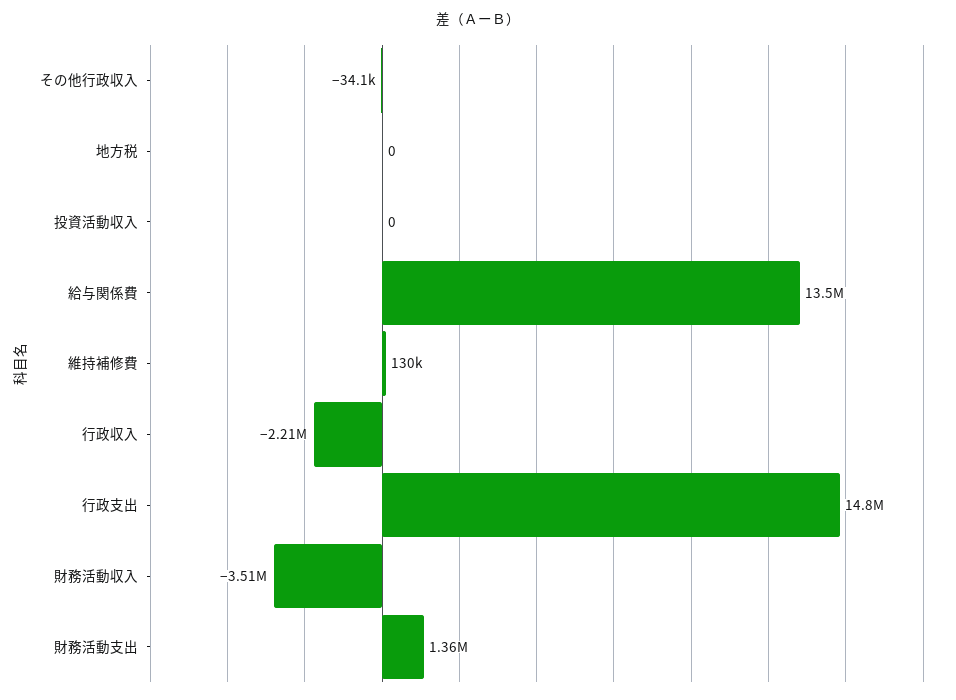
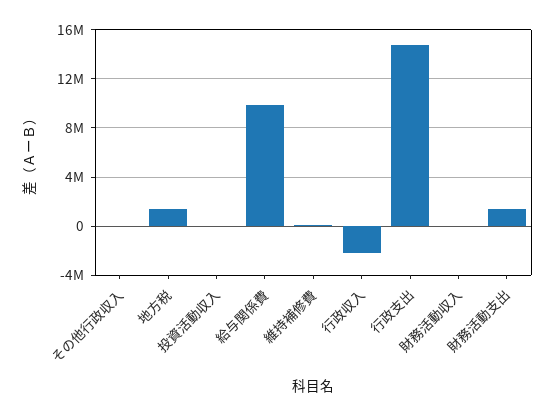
  {
    "その他行政収入": -34100,
-   "地方税": 0,
+   "地方税": 1500000,
    "投資活動収入": 0,
-   "給与関係費": 13500000,
+   "給与関係費": 10000000,
    "維持補修費": 130000,
    "行政収入": -2210000,
    "行政支出": 14800000,
-   "財務活動収入": -3510000,
+   "財務活動収入": 0,
    "財務活動支出": 1360000
  }

